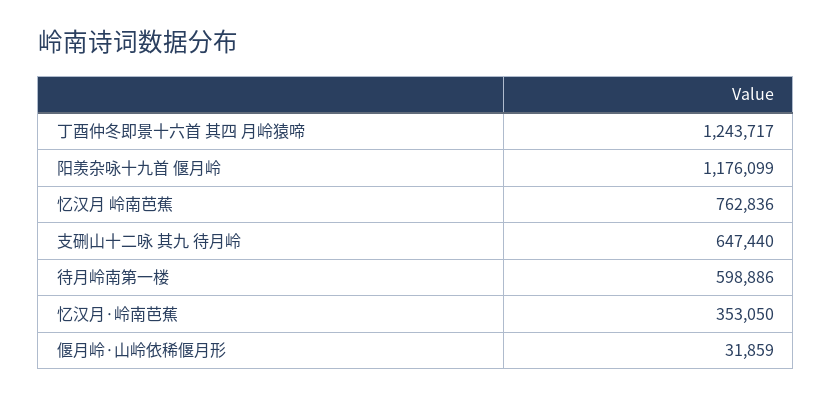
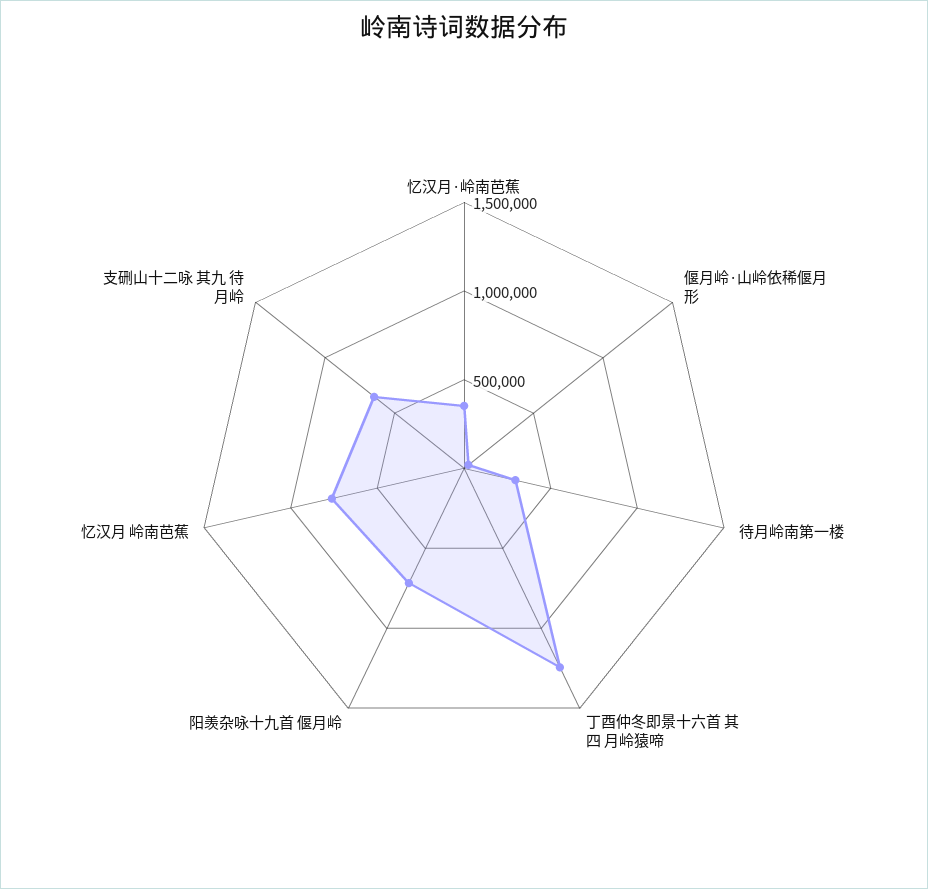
  {
    "丁酉仲冬即景十六首 其四 月岭猿啼": 1243717,
-   "阳羡杂咏十九首 偃月岭": 1176099,
+   "阳羡杂咏十九首 偃月岭": 700000,
    "忆汉月 岭南芭蕉": 762836,
    "支硎山十二咏 其九 待月岭": 647440,
-   "待月岭南第一楼": 598886,
+   "待月岭南第一楼": 300000,
    "忆汉月·岭南芭蕉": 353050,
    "偃月岭·山岭依稀偃月形": 31859
  }

